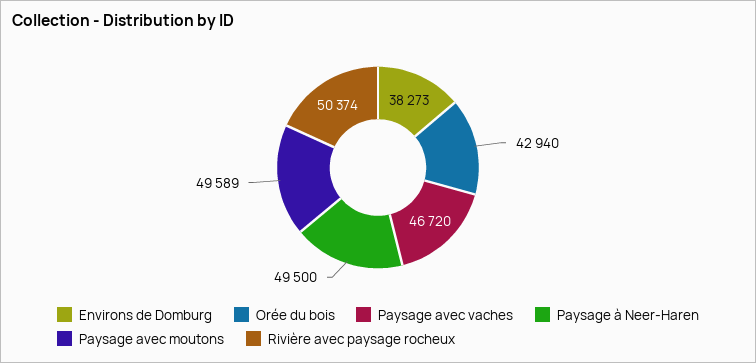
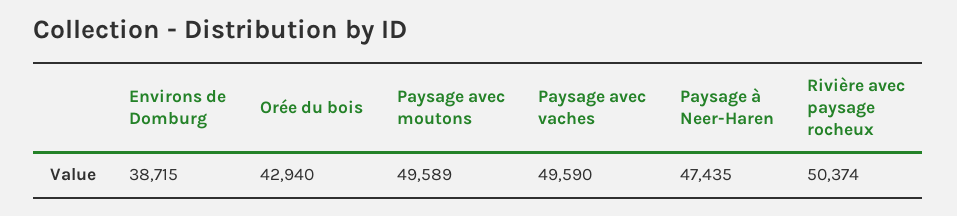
  {
-   "Environs de Domburg": 38273,
+   "Environs de Domburg": 38715,
    "Orée du bois": 42940,
-   "Paysage avec vaches": 46720,
+   "Paysage avec vaches": 49590,
-   "Paysage à Neer-Haren": 49500,
+   "Paysage à Neer-Haren": 47435,
    "Paysage avec moutons": 49589,
    "Rivière avec paysage rocheux": 50374
  }

